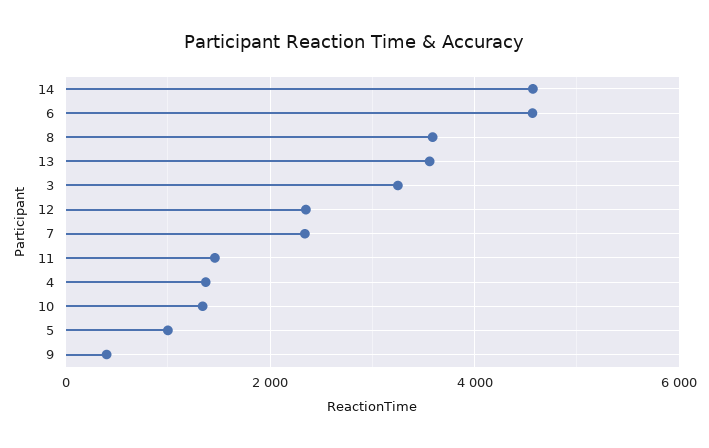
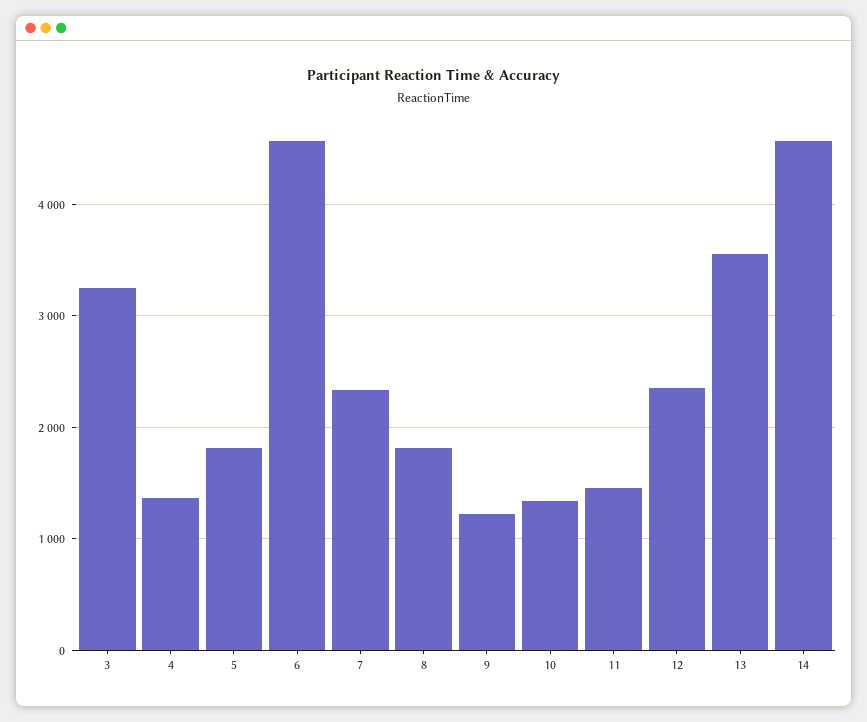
  {
    "14": 4600,
    "6": 4600,
-   "8": 3600,
+   "8": 1800,
    "13": 3600,
    "3": 3300,
    "12": 2400,
    "7": 2300,
    "11": 1500,
    "4": 1400,
    "10": 1300,
-   "5": 1000,
+   "5": 1800,
-   "9": 400
+   "9": 1200
  }

